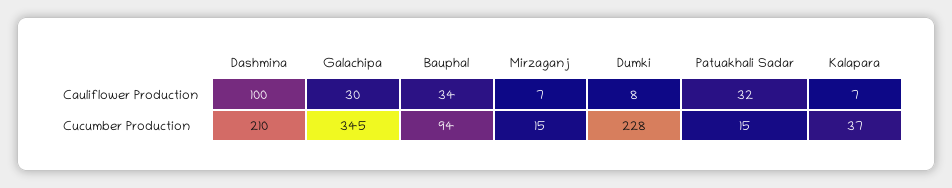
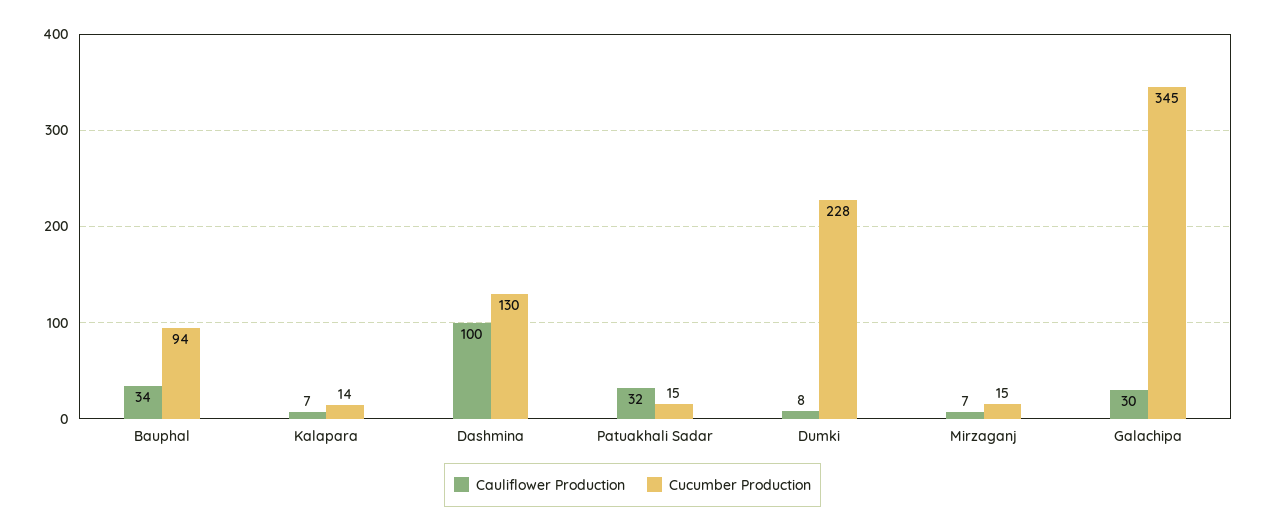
  {
    "Cauliflower Production": {
      "Dashmina": 100,
      "Galachipa": 30,
      "Bauphal": 34,
      "Mirzaganj": 7,
      "Dumki": 8,
      "Patuakhali Sadar": 32,
      "Kalapara": 7
    },
    "Cucumber Production": {
-     "Dashmina": 210,
+     "Dashmina": 130,
      "Galachipa": 345,
      "Bauphal": 94,
      "Mirzaganj": 15,
      "Dumki": 228,
      "Patuakhali Sadar": 15,
-     "Kalapara": 37
+     "Kalapara": 14
    }
  }

